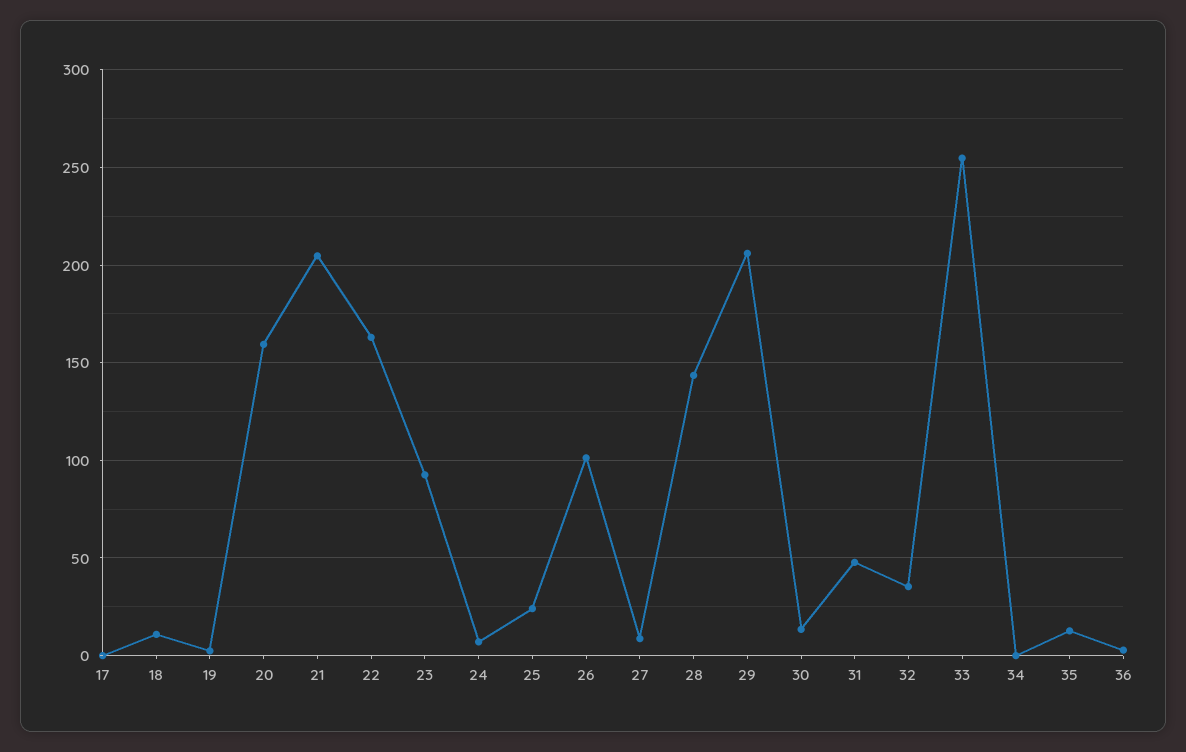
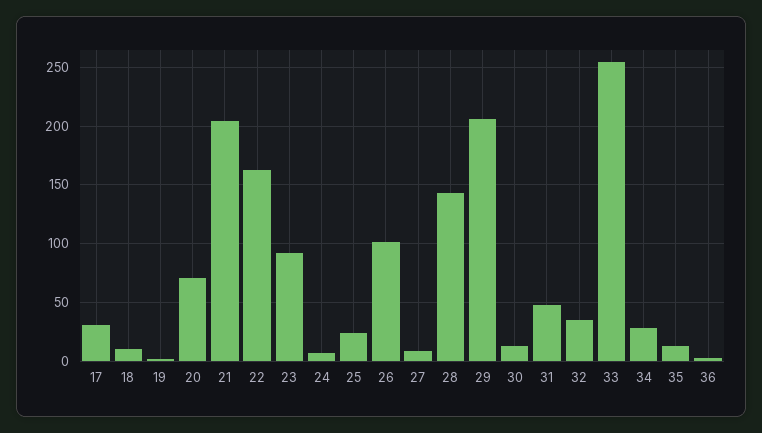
  {
-   "17": 0,
+   "17": 30,
    "18": 10,
    "19": 0,
-   "20": 160,
+   "20": 70,
    "21": 205,
    "22": 165,
    "23": 95,
    "24": 5,
    "25": 25,
    "26": 100,
    "27": 10,
    "28": 145,
    "29": 205,
    "30": 15,
    "31": 50,
    "32": 35,
    "33": 255,
-   "34": 0,
+   "34": 30,
    "35": 15,
    "36": 5
  }

